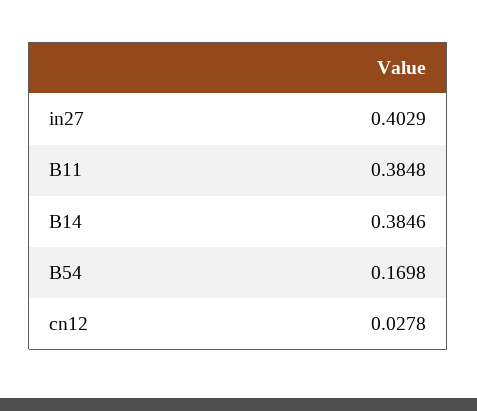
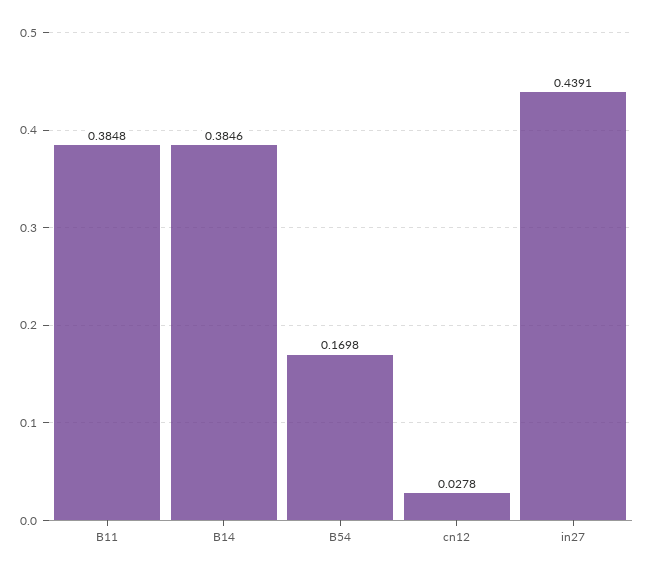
  {
-   "in27": 0.4029,
+   "in27": 0.4391,
    "B11": 0.3848,
    "B14": 0.3846,
    "B54": 0.1698,
    "cn12": 0.0278
  }

